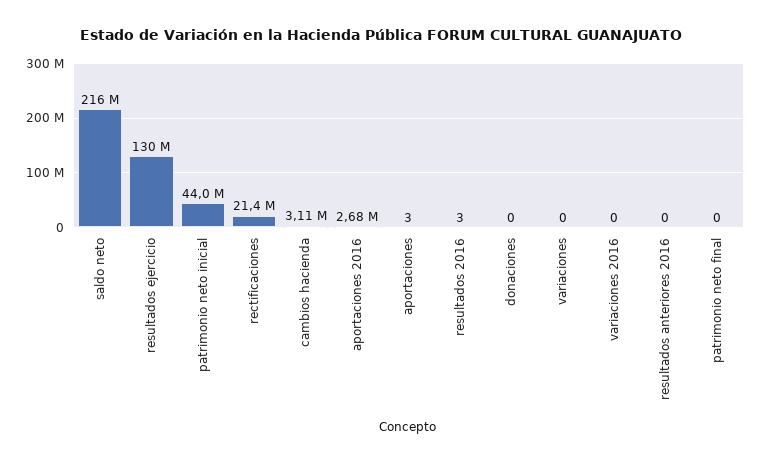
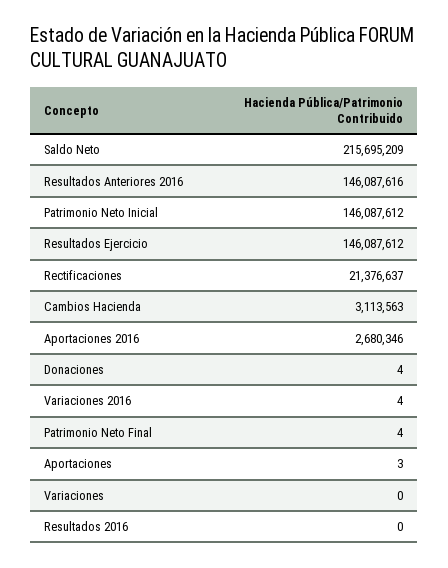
  {
    "saldo neto": 215695209,
-   "resultados ejercicio": 130000000,
+   "resultados ejercicio": 146087612,
-   "patrimonio neto inicial": 44000000,
+   "patrimonio neto inicial": 146087612,
    "rectificaciones": 21376637,
    "cambios hacienda": 3113563,
    "aportaciones 2016": 2680346,
    "aportaciones": 3,
-   "resultados 2016": 3,
+   "resultados 2016": 0,
-   "donaciones": 0,
+   "donaciones": 4,
    "variaciones": 0,
-   "variaciones 2016": 0,
+   "variaciones 2016": 4,
-   "resultados anteriores 2016": 0,
+   "resultados anteriores 2016": 146087616,
-   "patrimonio neto final": 0
+   "patrimonio neto final": 4
  }

